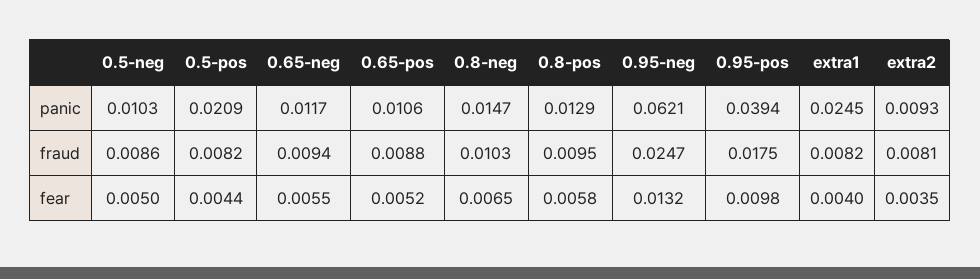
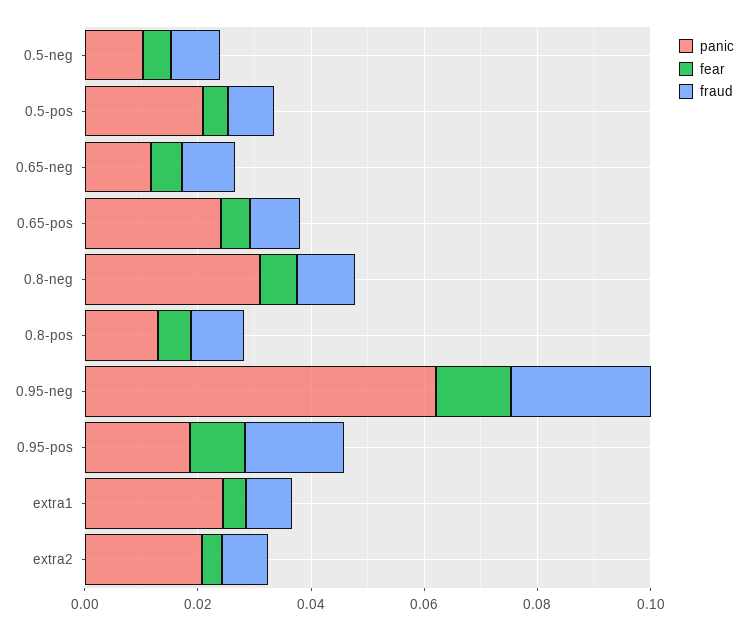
  {
    "panic": {
      "0.5-neg": 0.0103,
      "0.5-pos": 0.0209,
      "0.65-neg": 0.0117,
-     "0.65-pos": 0.0106,
+     "0.65-pos": 0.025,
-     "0.8-neg": 0.0147,
+     "0.8-neg": 0.03,
      "0.8-pos": 0.0129,
      "0.95-neg": 0.0621,
-     "0.95-pos": 0.0394,
+     "0.95-pos": 0.02,
      "extra1": 0.0245,
-     "extra2": 0.0093
+     "extra2": 0.02
    },
    "fraud": {
      "0.5-neg": 0.0086,
      "0.5-pos": 0.0082,
      "0.65-neg": 0.0094,
      "0.65-pos": 0.0088,
      "0.8-neg": 0.0103,
      "0.8-pos": 0.0095,
      "0.95-neg": 0.0247,
      "0.95-pos": 0.0175,
      "extra1": 0.0082,
      "extra2": 0.0081
    },
    "fear": {
      "0.5-neg": 0.005,
      "0.5-pos": 0.0044,
      "0.65-neg": 0.0055,
      "0.65-pos": 0.0052,
      "0.8-neg": 0.0065,
      "0.8-pos": 0.0058,
      "0.95-neg": 0.0132,
      "0.95-pos": 0.0098,
      "extra1": 0.004,
      "extra2": 0.0035
    }
  }

